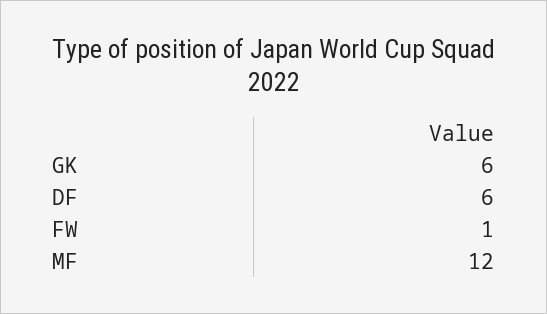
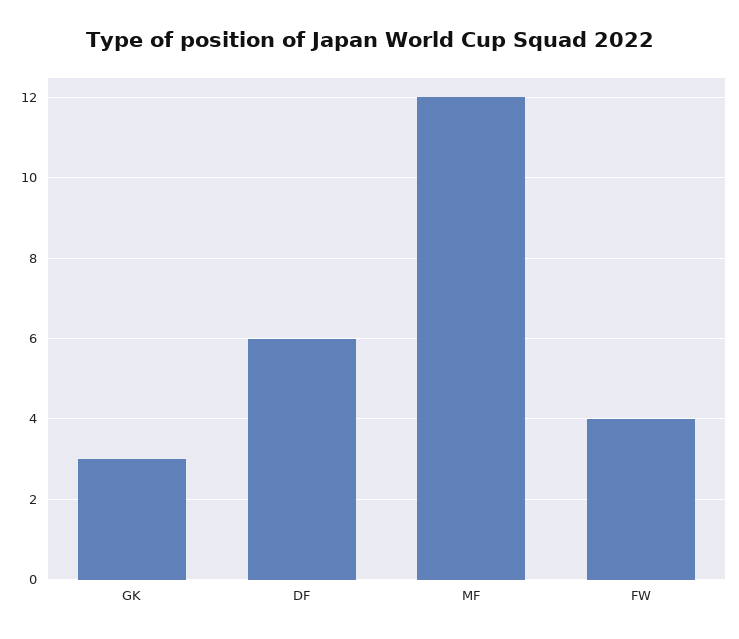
  {
-   "GK": 6,
+   "GK": 3,
    "DF": 6,
-   "FW": 1,
+   "FW": 4,
    "MF": 12
  }

